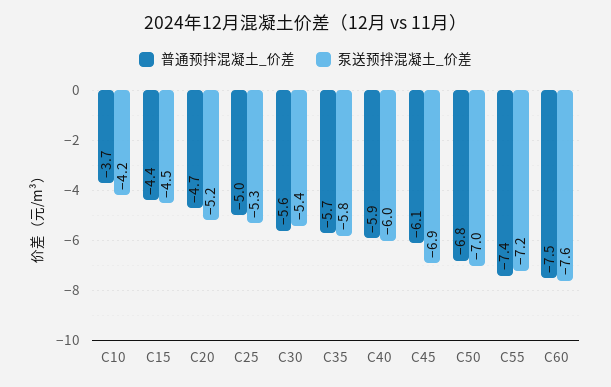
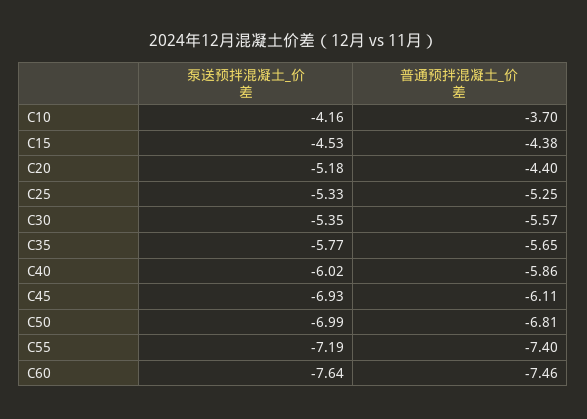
  {
    "普通预拌混凝土_价差": {
      "C10": -3.7,
      "C15": -4.38,
-     "C20": -4.7,
+     "C20": -4.4,
-     "C25": -5,
+     "C25": -5.25,
      "C30": -5.57,
      "C35": -5.65,
      "C40": -5.86,
      "C45": -6.11,
      "C50": -6.81,
      "C55": -7.4,
      "C60": -7.46
    },
    "泵送预拌混凝土_价差": {
      "C10": -4.16,
      "C15": -4.53,
      "C20": -5.18,
      "C25": -5.33,
      "C30": -5.35,
      "C35": -5.77,
      "C40": -6.02,
      "C45": -6.93,
      "C50": -6.99,
      "C55": -7.19,
      "C60": -7.64
    }
  }

